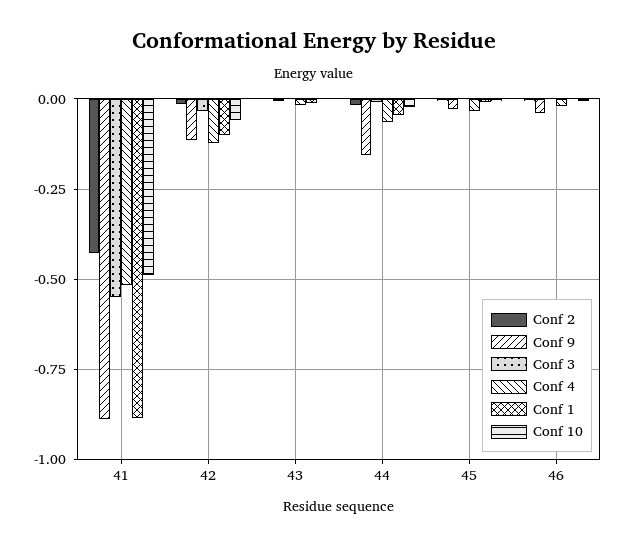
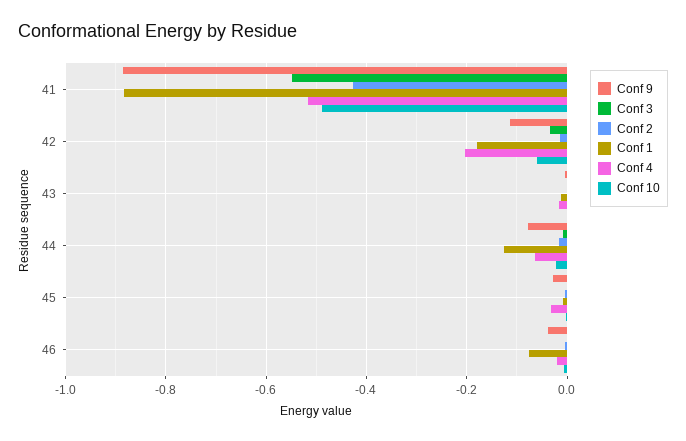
  {
    "Conf 2": {
      "41": -0.42,
      "42": -0.02,
      "43": 0,
      "44": -0.02,
      "45": 0,
      "46": 0
    },
    "Conf 9": {
      "41": -0.88,
      "42": -0.12,
      "43": 0,
-     "44": -0.15,
+     "44": -0.08,
      "45": -0.02,
      "46": -0.04
    },
    "Conf 3": {
      "41": -0.54,
      "42": -0.04,
      "43": 0,
      "44": 0,
      "45": 0,
      "46": 0
    },
    "Conf 4": {
      "41": -0.52,
-     "42": -0.125,
+     "42": -0.2,
      "43": -0.02,
      "44": -0.06,
      "45": -0.04,
      "46": -0.02
    },
    "Conf 1": {
      "41": -0.88,
-     "42": -0.1,
+     "42": -0.18,
      "43": -0.02,
-     "44": -0.05,
+     "44": -0.12,
      "45": 0,
-     "46": 0
+     "46": -0.08
    },
    "Conf 10": {
      "41": -0.48,
      "42": -0.06,
      "43": 0,
      "44": -0.02,
      "45": 0,
      "46": 0
    }
  }

